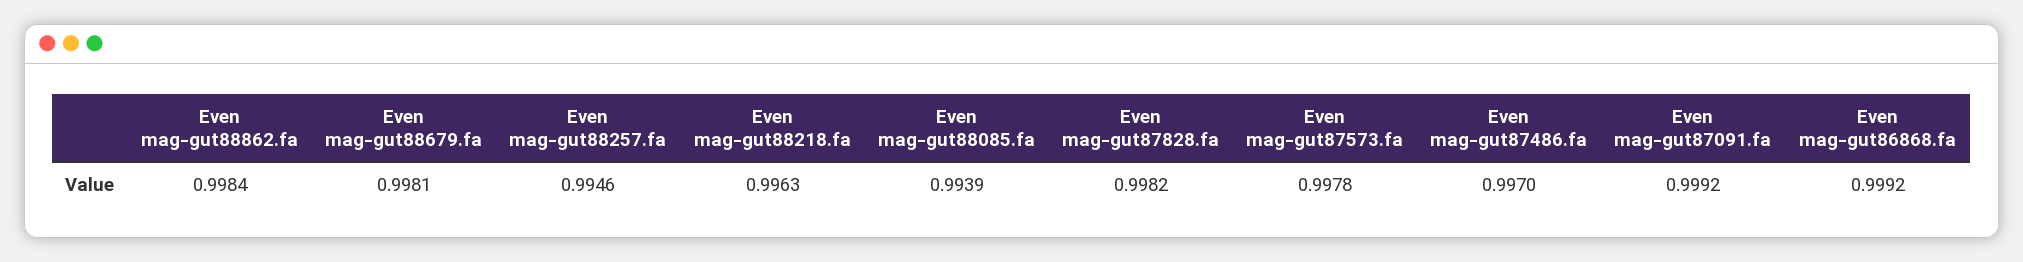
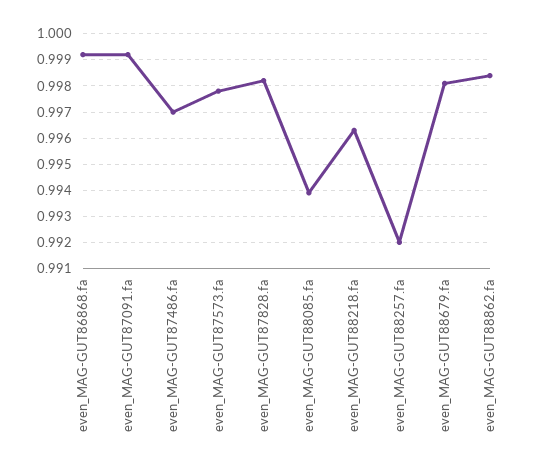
  {
    "Even mag-gut88862.fa": 0.9984,
    "Even mag-gut88679.fa": 0.9981,
-   "Even mag-gut88257.fa": 0.9946,
+   "Even mag-gut88257.fa": 0.992,
    "Even mag-gut88218.fa": 0.9963,
    "Even mag-gut88085.fa": 0.9939,
    "Even mag-gut87828.fa": 0.9982,
    "Even mag-gut87573.fa": 0.9978,
    "Even mag-gut87486.fa": 0.997,
    "Even mag-gut87091.fa": 0.9992,
    "Even mag-gut86868.fa": 0.9992
  }

